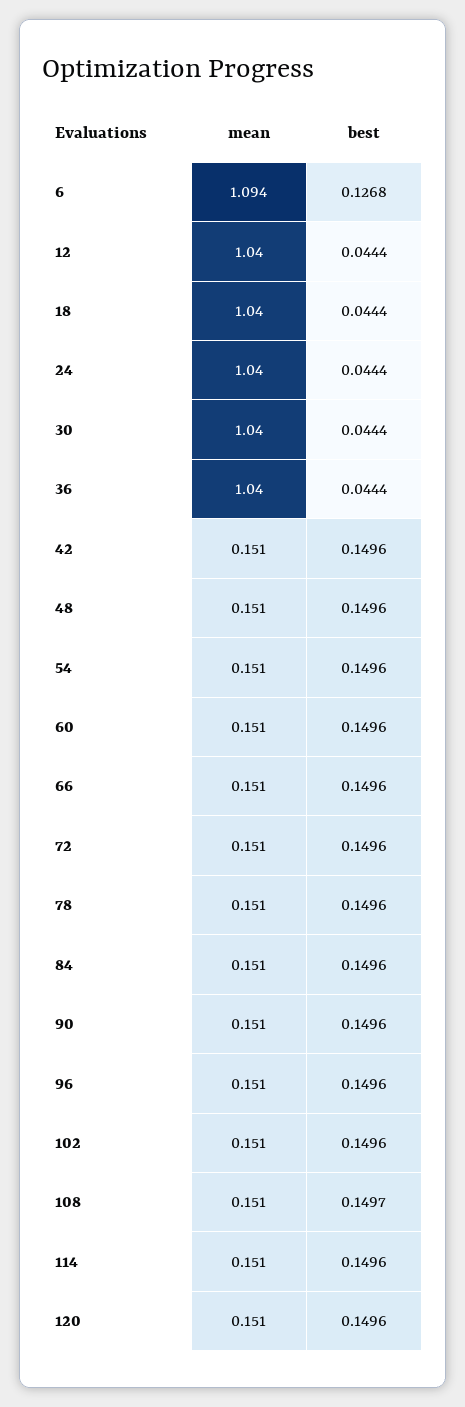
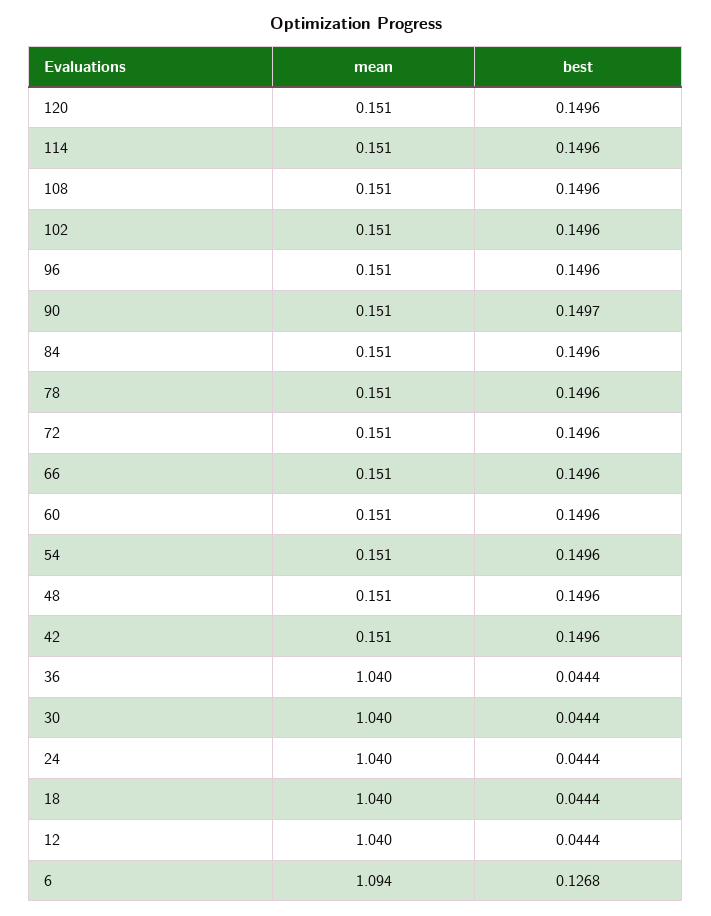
  {
    "mean": {
      "6": 1.094,
      "12": 1.04,
      "18": 1.04,
      "24": 1.04,
      "30": 1.04,
      "36": 1.04,
      "42": 0.151,
      "48": 0.151,
      "54": 0.151,
      "60": 0.151,
      "66": 0.151,
      "72": 0.151,
      "78": 0.151,
      "84": 0.151,
      "90": 0.151,
      "96": 0.151,
      "102": 0.151,
      "108": 0.151,
      "114": 0.151,
      "120": 0.151
    },
    "best": {
      "6": 0.1268,
      "12": 0.0444,
      "18": 0.0444,
      "24": 0.0444,
      "30": 0.0444,
      "36": 0.0444,
      "42": 0.1496,
      "48": 0.1496,
      "54": 0.1496,
      "60": 0.1496,
      "66": 0.1496,
      "72": 0.1496,
      "78": 0.1496,
      "84": 0.1496,
-     "90": 0.1496,
+     "90": 0.1497,
      "96": 0.1496,
      "102": 0.1496,
-     "108": 0.1497,
+     "108": 0.1496,
      "114": 0.1496,
      "120": 0.1496
    }
  }

